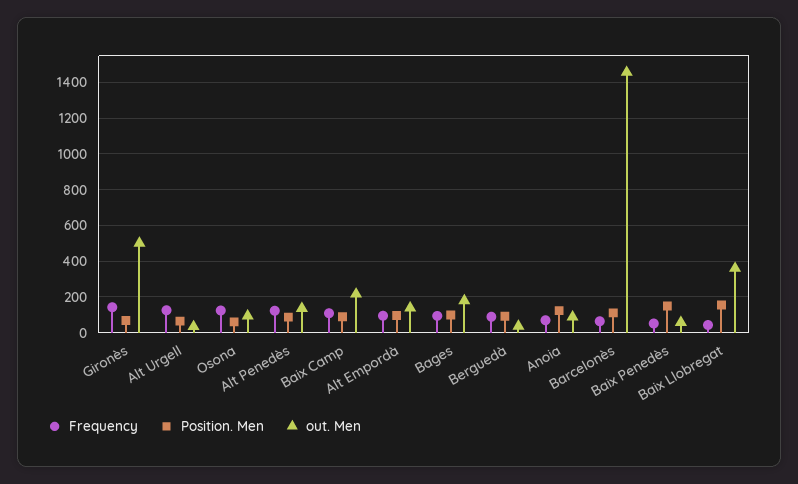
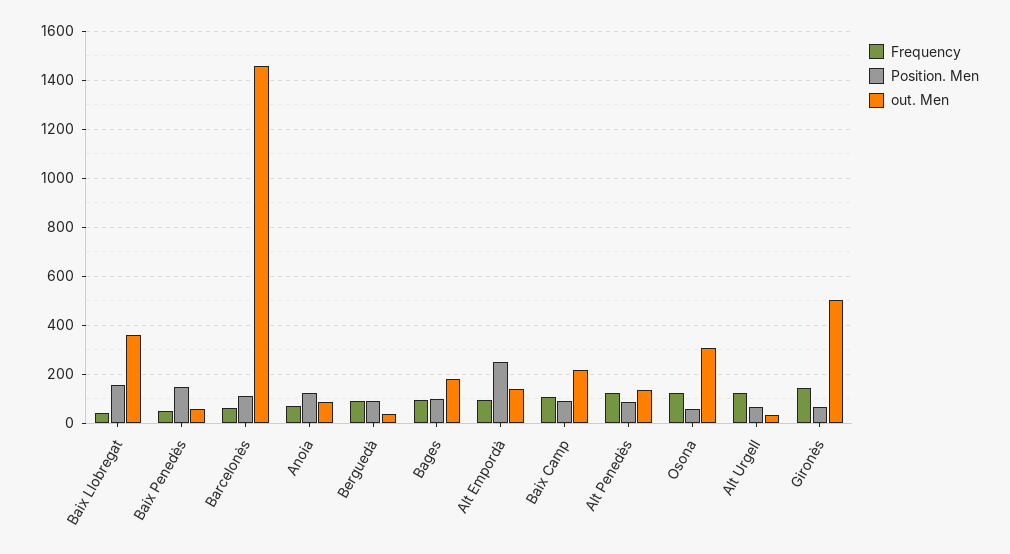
  {
    "Frequency": {
      "Gironès": 150,
      "Alt Urgell": 125,
      "Osona": 125,
      "Alt Penedès": 125,
      "Baix Camp": 100,
      "Alt Empordà": 100,
      "Bages": 100,
      "Berguedà": 100,
      "Anoia": 75,
      "Barcelonès": 75,
      "Baix Penedès": 50,
      "Baix Llobregat": 50
    },
    "Position. Men": {
      "Gironès": 75,
      "Alt Urgell": 75,
      "Osona": 50,
      "Alt Penedès": 75,
      "Baix Camp": 100,
-     "Alt Empordà": 100,
+     "Alt Empordà": 250,
      "Bages": 100,
      "Berguedà": 100,
      "Anoia": 125,
      "Barcelonès": 100,
      "Baix Penedès": 150,
      "Baix Llobregat": 150
    },
    "out. Men": {
      "Gironès": 500,
      "Alt Urgell": 25,
-     "Osona": 100,
+     "Osona": 300,
      "Alt Penedès": 125,
      "Baix Camp": 225,
      "Alt Empordà": 150,
      "Bages": 175,
      "Berguedà": 25,
      "Anoia": 100,
      "Barcelonès": 1450,
      "Baix Penedès": 50,
      "Baix Llobregat": 350
    }
  }

